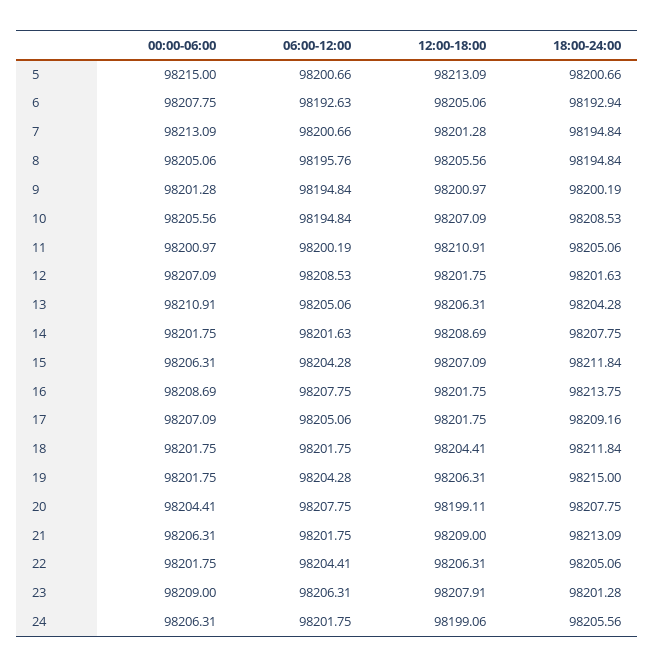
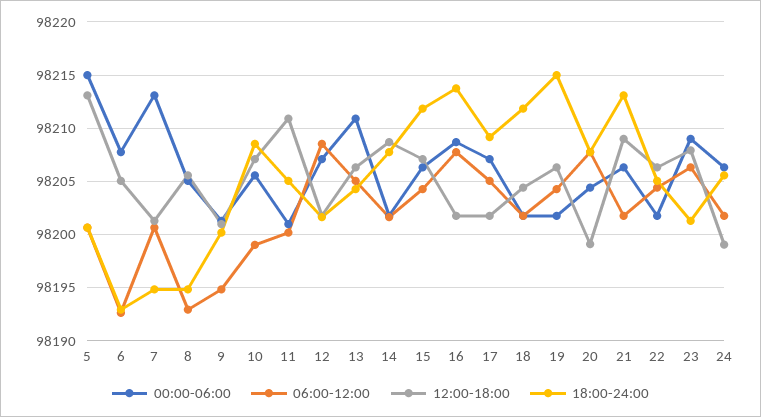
  {
    "00:00-06:00": {
      "5": 98215,
      "6": 98207.75,
      "7": 98213.09,
      "8": 98205.06,
      "9": 98201.28,
      "10": 98205.56,
      "11": 98200.97,
      "12": 98207.09,
      "13": 98210.91,
      "14": 98201.75,
      "15": 98206.31,
      "16": 98208.69,
      "17": 98207.09,
      "18": 98201.75,
      "19": 98201.75,
      "20": 98204.41,
      "21": 98206.31,
      "22": 98201.75,
      "23": 98209,
      "24": 98206.31
    },
    "06:00-12:00": {
      "5": 98200.66,
      "6": 98192.63,
      "7": 98200.66,
-     "8": 98195.76,
+     "8": 98193,
      "9": 98194.84,
-     "10": 98194.84,
+     "10": 98199,
      "11": 98200.19,
      "12": 98208.53,
      "13": 98205.06,
      "14": 98201.63,
      "15": 98204.28,
      "16": 98207.75,
      "17": 98205.06,
      "18": 98201.75,
      "19": 98204.28,
      "20": 98207.75,
      "21": 98201.75,
      "22": 98204.41,
      "23": 98206.31,
      "24": 98201.75
    },
    "12:00-18:00": {
      "5": 98213.09,
      "6": 98205.06,
      "7": 98201.28,
      "8": 98205.56,
      "9": 98200.97,
      "10": 98207.09,
      "11": 98210.91,
      "12": 98201.75,
      "13": 98206.31,
      "14": 98208.69,
      "15": 98207.09,
      "16": 98201.75,
      "17": 98201.75,
      "18": 98204.41,
      "19": 98206.31,
      "20": 98199.11,
      "21": 98209,
      "22": 98206.31,
      "23": 98207.91,
      "24": 98199.06
    },
    "18:00-24:00": {
      "5": 98200.66,
      "6": 98192.94,
      "7": 98194.84,
      "8": 98194.84,
      "9": 98200.19,
      "10": 98208.53,
      "11": 98205.06,
      "12": 98201.63,
      "13": 98204.28,
      "14": 98207.75,
      "15": 98211.84,
      "16": 98213.75,
      "17": 98209.16,
      "18": 98211.84,
      "19": 98215,
      "20": 98207.75,
      "21": 98213.09,
      "22": 98205.06,
      "23": 98201.28,
      "24": 98205.56
    }
  }

